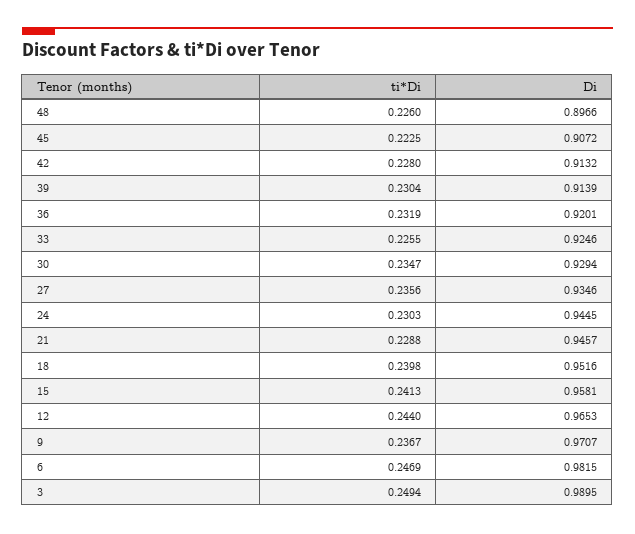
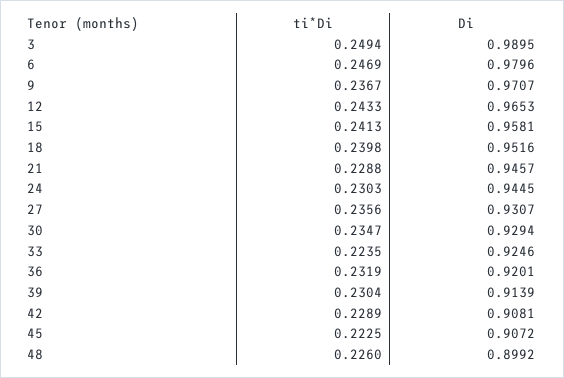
  {
    "ti*Di": {
      "48": 0.226,
      "45": 0.2225,
-     "42": 0.228,
+     "42": 0.2289,
      "39": 0.2304,
      "36": 0.2319,
-     "33": 0.2255,
+     "33": 0.2235,
      "30": 0.2347,
      "27": 0.2356,
      "24": 0.2303,
      "21": 0.2288,
      "18": 0.2398,
      "15": 0.2413,
-     "12": 0.244,
+     "12": 0.2433,
      "9": 0.2367,
      "6": 0.2469,
      "3": 0.2494
    },
    "Di": {
-     "48": 0.8966,
+     "48": 0.8992,
      "45": 0.9072,
-     "42": 0.9132,
+     "42": 0.9081,
      "39": 0.9139,
      "36": 0.9201,
      "33": 0.9246,
      "30": 0.9294,
-     "27": 0.9346,
+     "27": 0.9307,
      "24": 0.9445,
      "21": 0.9457,
      "18": 0.9516,
      "15": 0.9581,
      "12": 0.9653,
      "9": 0.9707,
-     "6": 0.9815,
+     "6": 0.9796,
      "3": 0.9895
    }
  }

